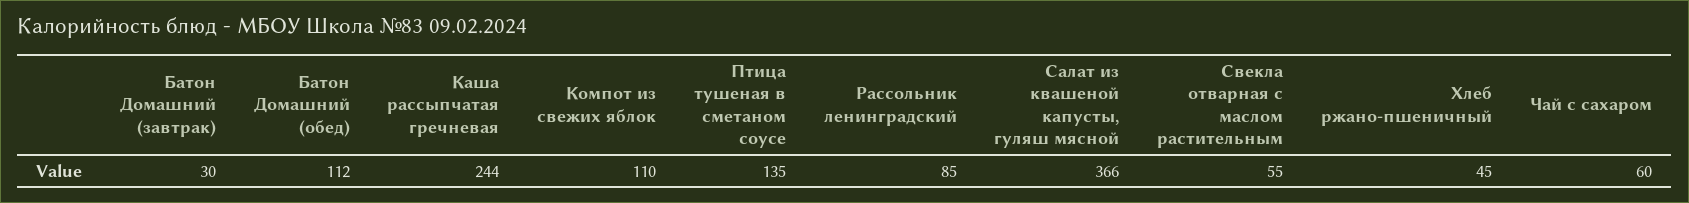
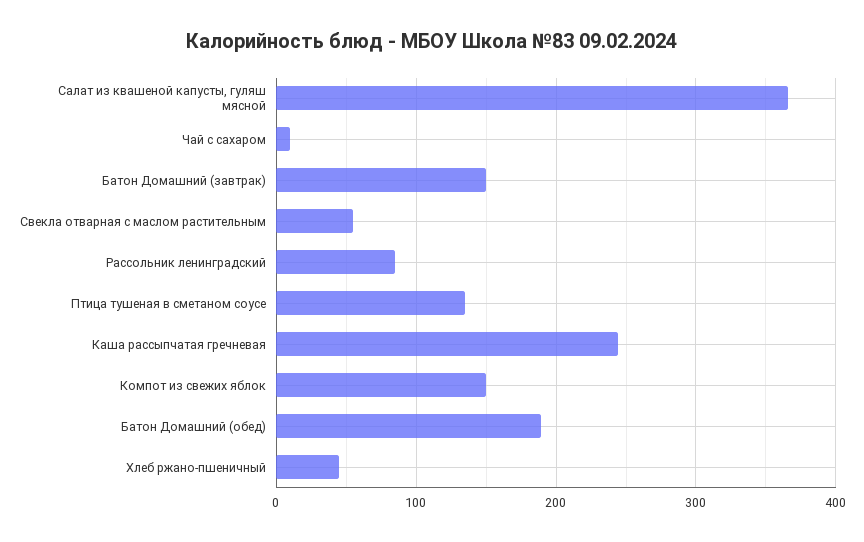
  {
-   "Батон Домашний (завтрак)": 30,
+   "Батон Домашний (завтрак)": 150,
-   "Батон Домашний (обед)": 112,
+   "Батон Домашний (обед)": 190,
    "Каша рассыпчатая гречневая": 244,
-   "Компот из свежих яблок": 110,
+   "Компот из свежих яблок": 150,
    "Птица тушеная в сметаном соусе": 135,
    "Рассольник ленинградский": 85,
    "Салат из квашеной капусты, гуляш мясной": 366,
    "Свекла отварная с маслом растительным": 55,
    "Хлеб ржано-пшеничный": 45,
-   "Чай с сахаром": 60
+   "Чай с сахаром": 10
  }

